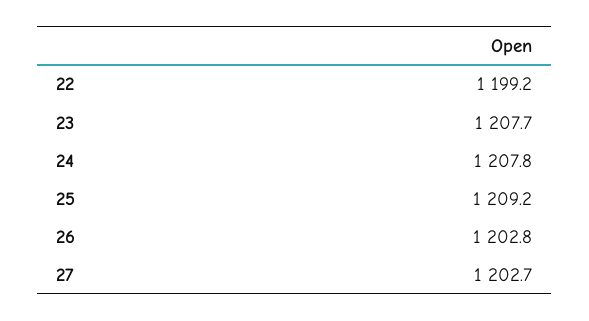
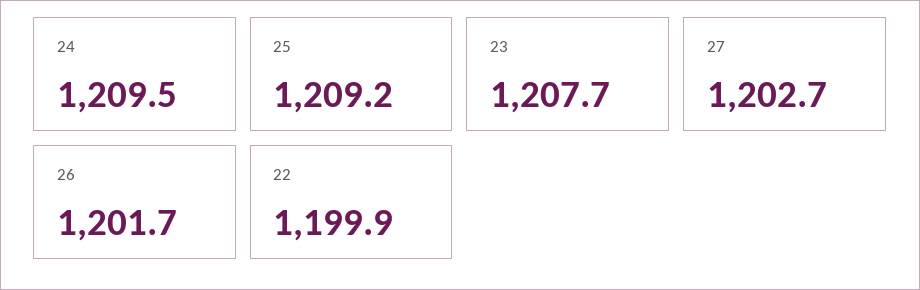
  {
-   "22": 1199.2,
+   "22": 1199.9,
    "23": 1207.7,
-   "24": 1207.8,
+   "24": 1209.5,
    "25": 1209.2,
-   "26": 1202.8,
+   "26": 1201.7,
    "27": 1202.7
  }

